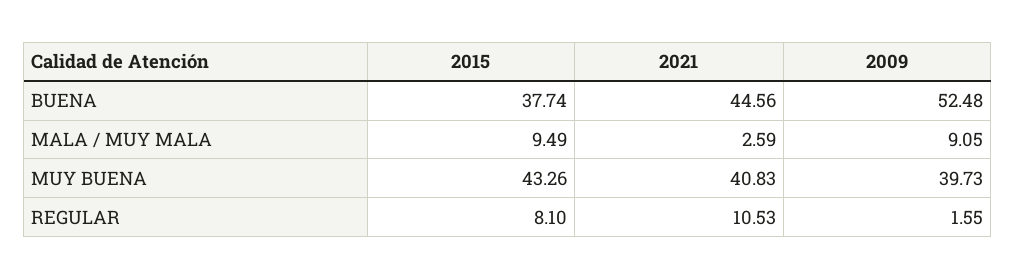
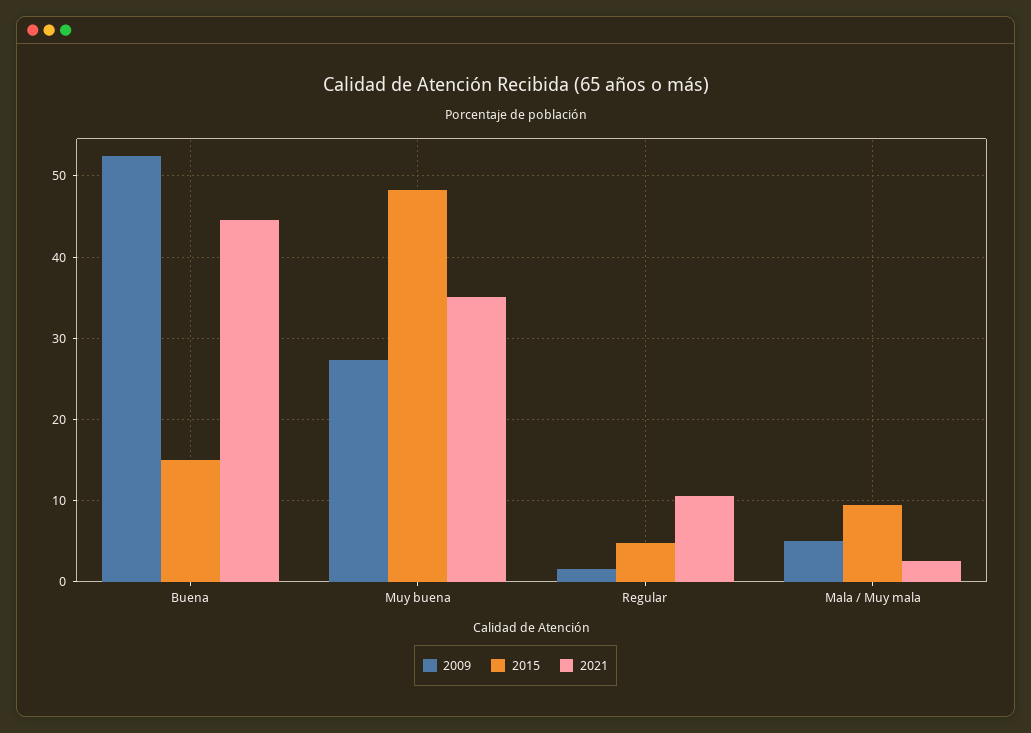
  {
    "2015": {
-     "BUENA": 37.74,
+     "BUENA": 15,
      "MALA / MUY MALA": 9.49,
-     "MUY BUENA": 43.26,
+     "MUY BUENA": 48,
-     "REGULAR": 8.1
+     "REGULAR": 5
    },
    "2021": {
      "BUENA": 44.56,
      "MALA / MUY MALA": 2.59,
-     "MUY BUENA": 40.83,
+     "MUY BUENA": 35,
      "REGULAR": 10.53
    },
    "2009": {
      "BUENA": 52.48,
-     "MALA / MUY MALA": 9.05,
+     "MALA / MUY MALA": 5,
-     "MUY BUENA": 39.73,
+     "MUY BUENA": 27,
      "REGULAR": 1.55
    }
  }

